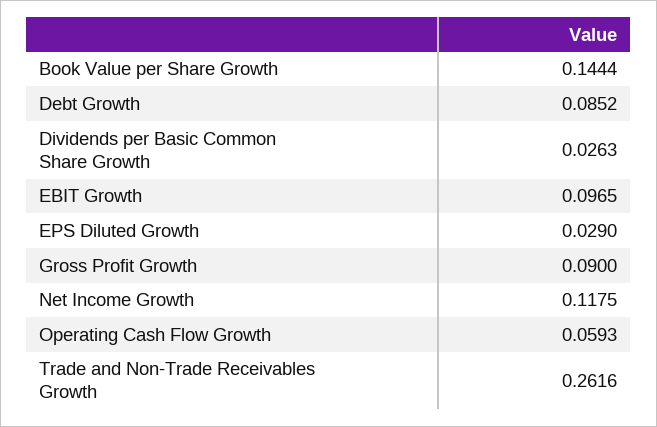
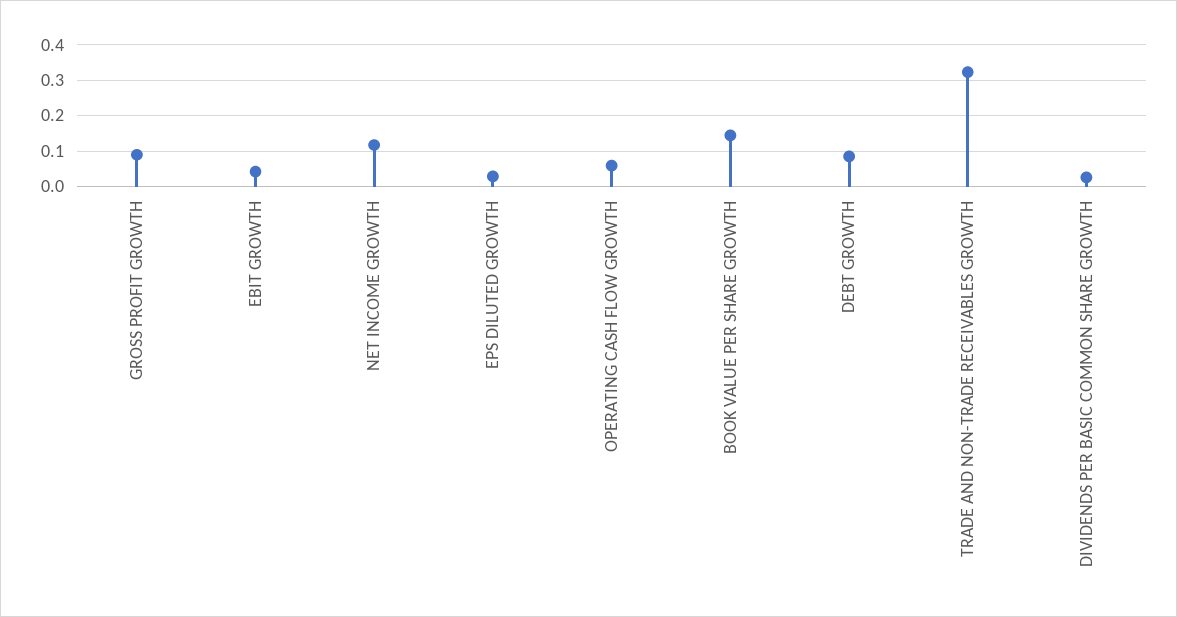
  {
    "Book Value per Share Growth": 0.1444,
    "Debt Growth": 0.0852,
    "Dividends per Basic Common Share Growth": 0.0263,
-   "EBIT Growth": 0.0965,
+   "EBIT Growth": 0.04,
    "EPS Diluted Growth": 0.029,
    "Gross Profit Growth": 0.09,
    "Net Income Growth": 0.1175,
    "Operating Cash Flow Growth": 0.0593,
-   "Trade and Non-Trade Receivables Growth": 0.2616
+   "Trade and Non-Trade Receivables Growth": 0.32
  }

